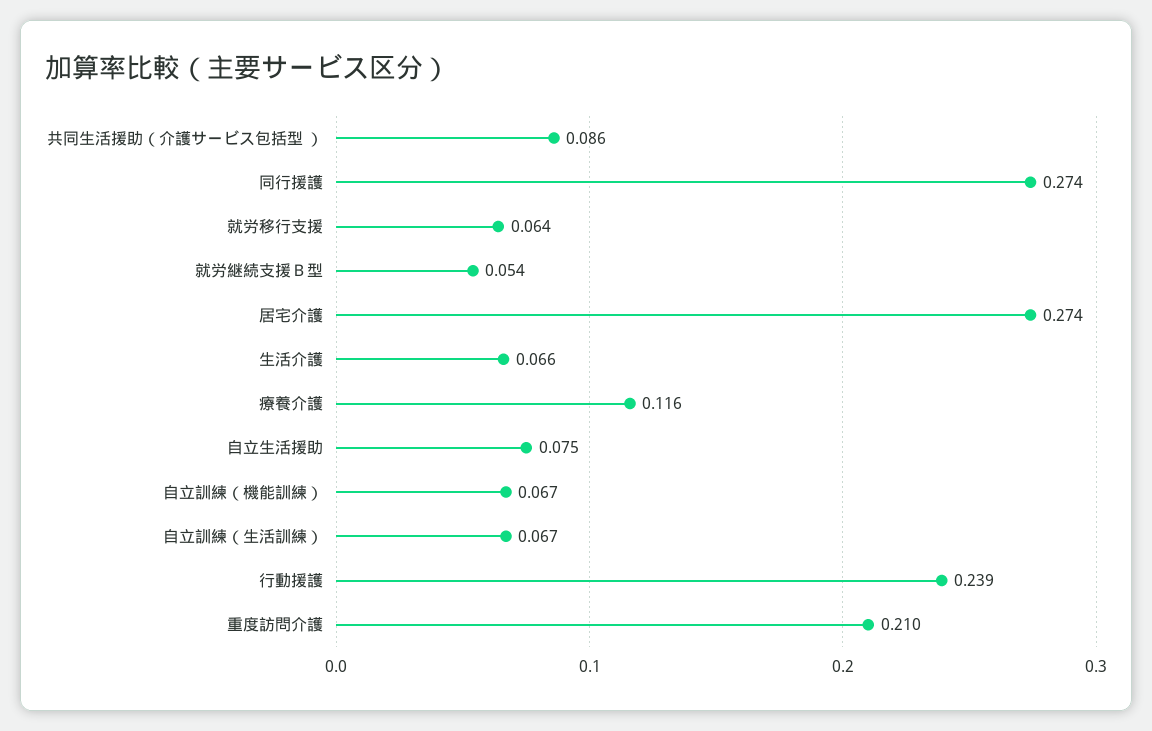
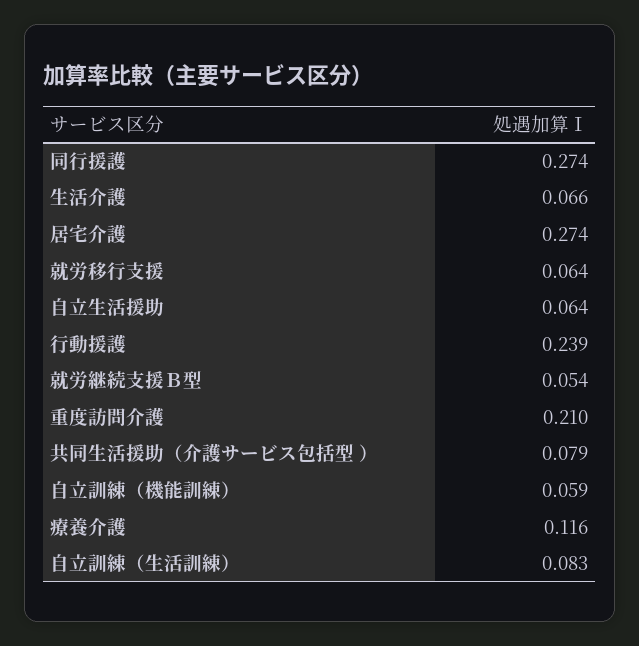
  {
-   "共同生活援助（介護サービス包括型 ）": 0.086,
+   "共同生活援助（介護サービス包括型 ）": 0.079,
    "同行援護": 0.274,
    "就労移行支援": 0.064,
    "就労継続支援Ｂ型": 0.054,
    "居宅介護": 0.274,
    "生活介護": 0.066,
    "療養介護": 0.116,
-   "自立生活援助": 0.075,
+   "自立生活援助": 0.064,
-   "自立訓練（機能訓練）": 0.067,
+   "自立訓練（機能訓練）": 0.059,
-   "自立訓練（生活訓練）": 0.067,
+   "自立訓練（生活訓練）": 0.083,
    "行動援護": 0.239,
    "重度訪問介護": 0.21
  }

